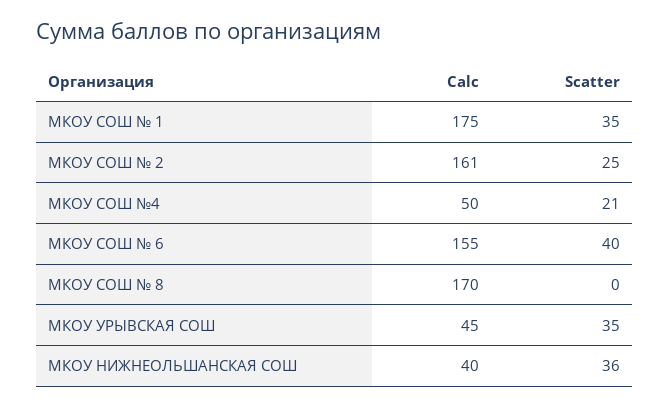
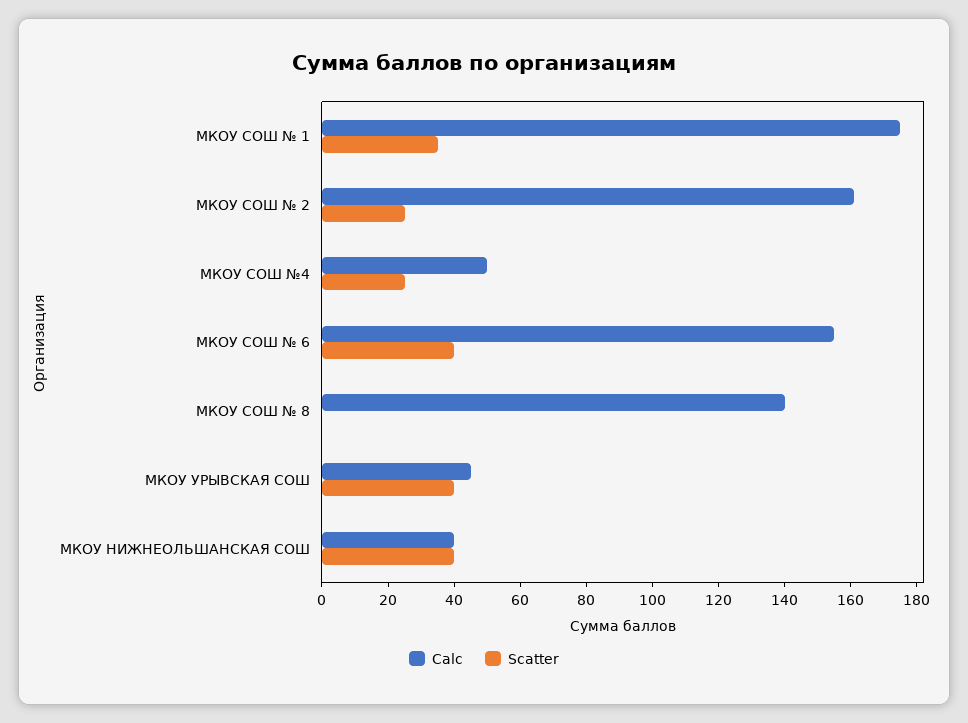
  {
    "Calc": {
      "МКОУ СОШ № 1": 175,
      "МКОУ СОШ № 2": 161,
      "МКОУ СОШ №4": 50,
      "МКОУ СОШ № 6": 155,
-     "МКОУ СОШ № 8": 170,
+     "МКОУ СОШ № 8": 140,
      "МКОУ УРЫВСКАЯ СОШ": 45,
      "МКОУ НИЖНЕОЛЬШАНСКАЯ СОШ": 40
    },
    "Scatter": {
      "МКОУ СОШ № 1": 35,
      "МКОУ СОШ № 2": 25,
-     "МКОУ СОШ №4": 21,
+     "МКОУ СОШ №4": 25,
      "МКОУ СОШ № 6": 40,
      "МКОУ СОШ № 8": 0,
-     "МКОУ УРЫВСКАЯ СОШ": 35,
+     "МКОУ УРЫВСКАЯ СОШ": 40,
-     "МКОУ НИЖНЕОЛЬШАНСКАЯ СОШ": 36
+     "МКОУ НИЖНЕОЛЬШАНСКАЯ СОШ": 40
    }
  }

